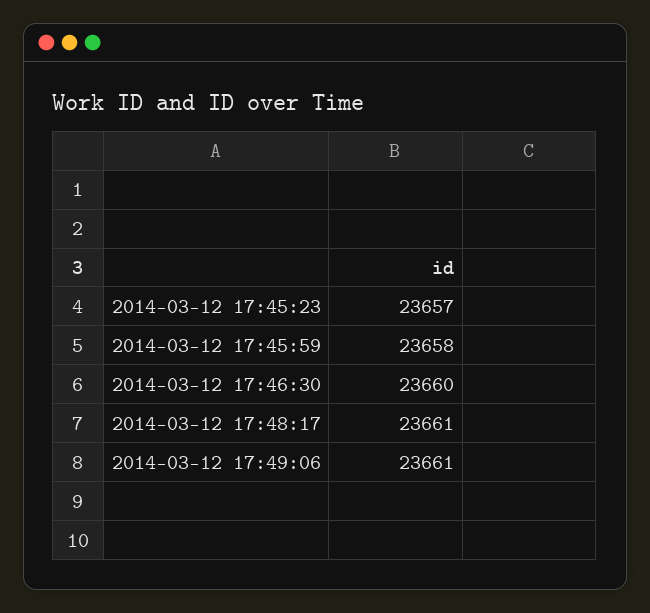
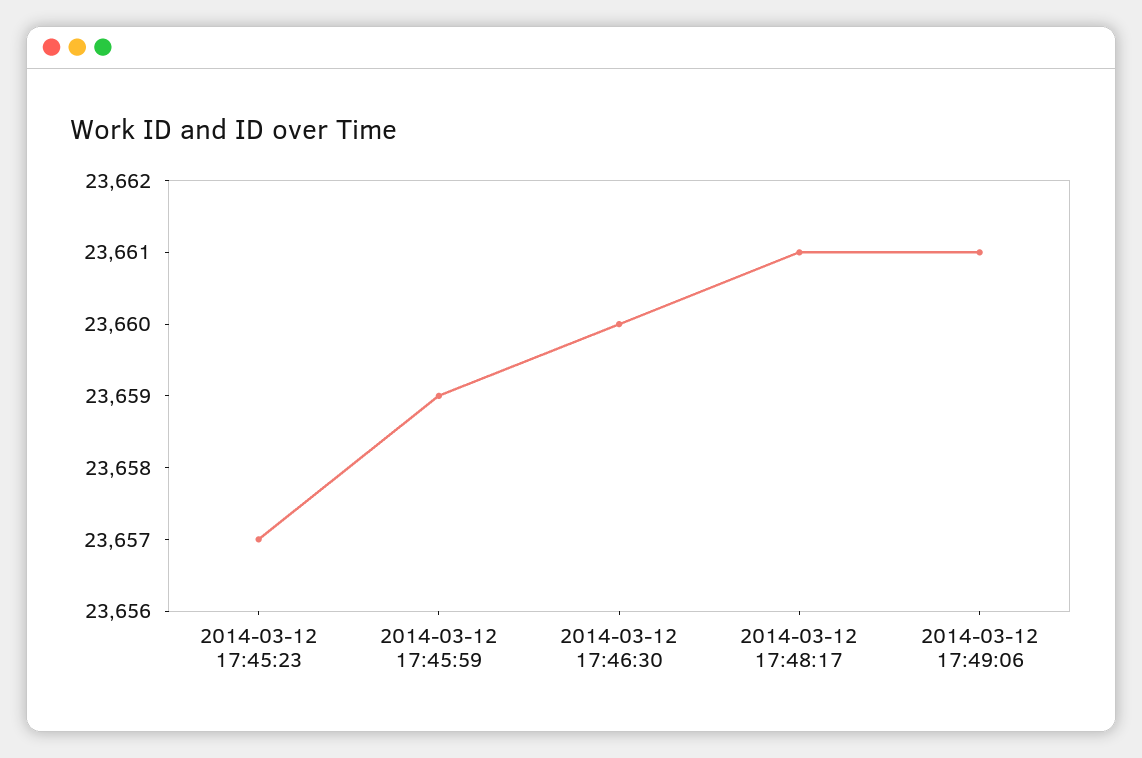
  {
    "2014-03-12 17:45:23": 23657,
-   "2014-03-12 17:45:59": 23658,
+   "2014-03-12 17:45:59": 23659,
    "2014-03-12 17:46:30": 23660,
    "2014-03-12 17:48:17": 23661,
    "2014-03-12 17:49:06": 23661
  }

